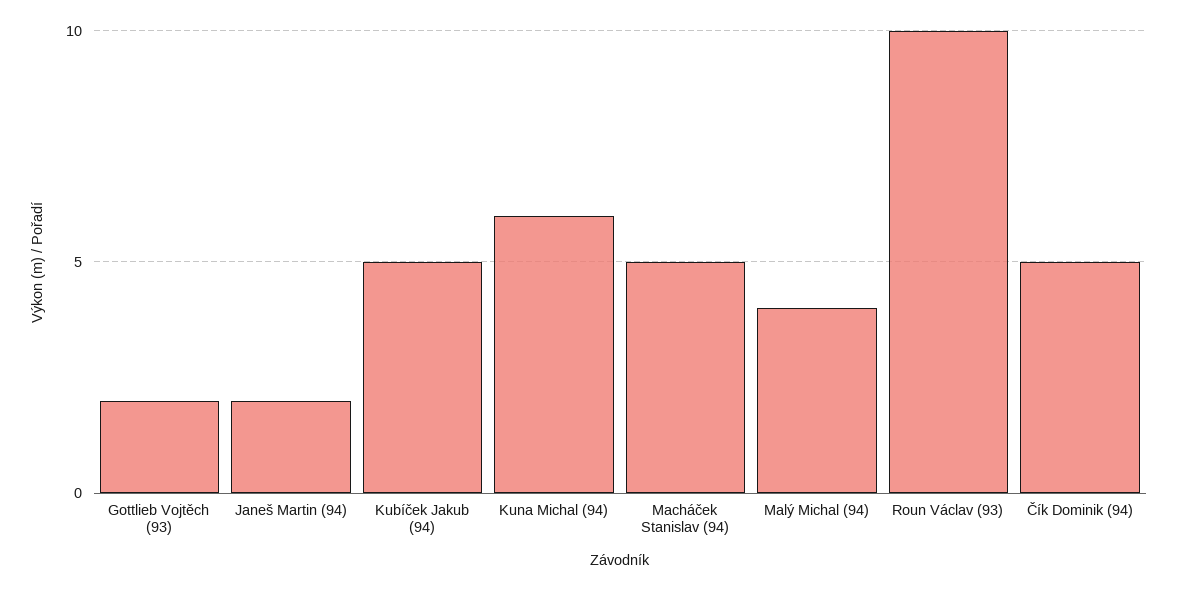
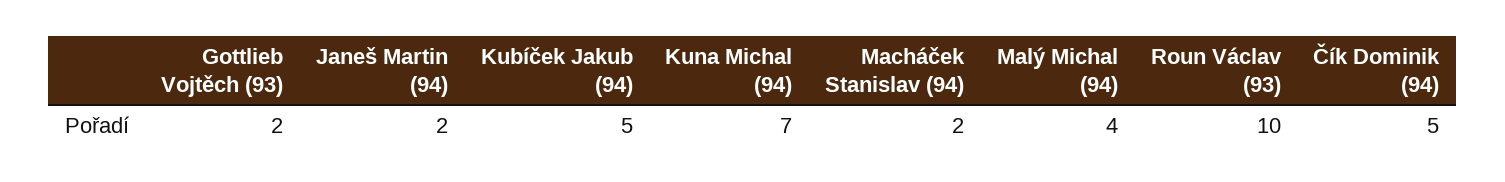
  {
    "Gottlieb Vojtěch (93)": 2,
    "Janeš Martin (94)": 2,
    "Kubíček Jakub (94)": 5,
-   "Kuna Michal (94)": 6,
+   "Kuna Michal (94)": 7,
-   "Macháček Stanislav (94)": 5,
+   "Macháček Stanislav (94)": 2,
    "Malý Michal (94)": 4,
    "Roun Václav (93)": 10,
    "Čík Dominik (94)": 5
  }

